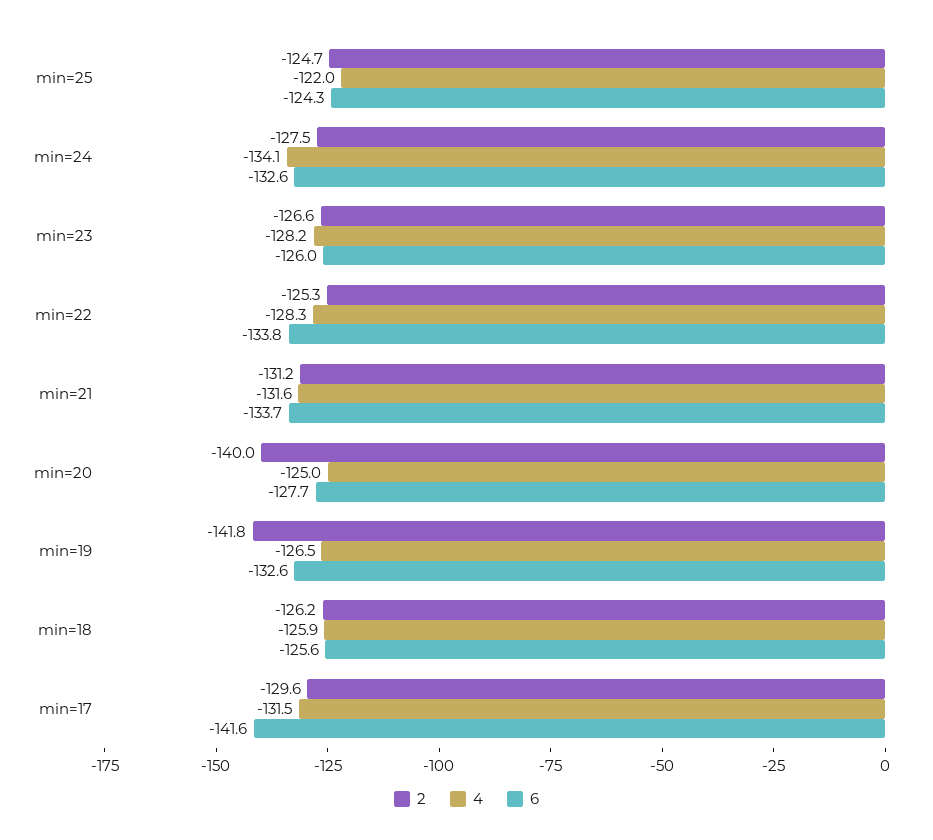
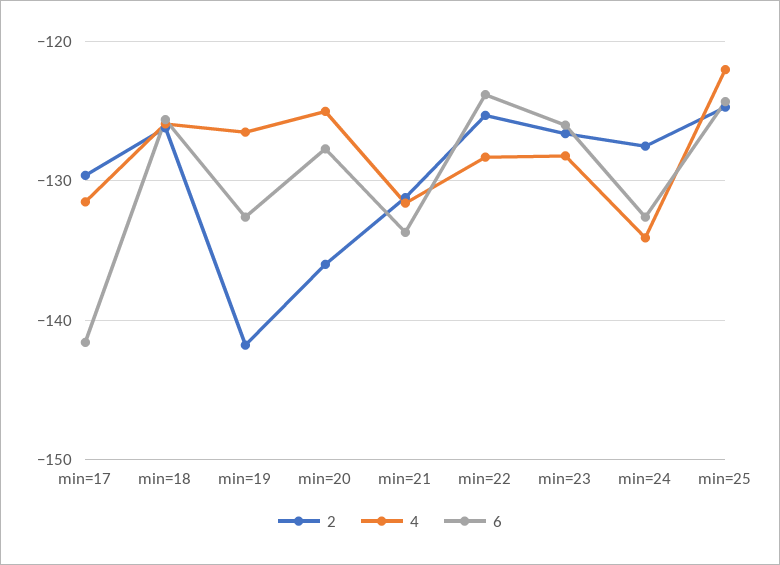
  {
    "2": {
      "min=25": -124.7,
      "min=24": -127.5,
      "min=23": -126.6,
      "min=22": -125.3,
      "min=21": -131.2,
-     "min=20": -140,
+     "min=20": -136,
      "min=19": -141.8,
      "min=18": -126.2,
      "min=17": -129.6
    },
    "4": {
      "min=25": -122,
      "min=24": -134.1,
      "min=23": -128.2,
      "min=22": -128.3,
      "min=21": -131.6,
      "min=20": -125,
      "min=19": -126.5,
      "min=18": -125.9,
      "min=17": -131.5
    },
    "6": {
      "min=25": -124.3,
      "min=24": -132.6,
      "min=23": -126,
-     "min=22": -133.8,
+     "min=22": -124,
      "min=21": -133.7,
      "min=20": -127.7,
      "min=19": -132.6,
      "min=18": -125.6,
      "min=17": -141.6
    }
  }

